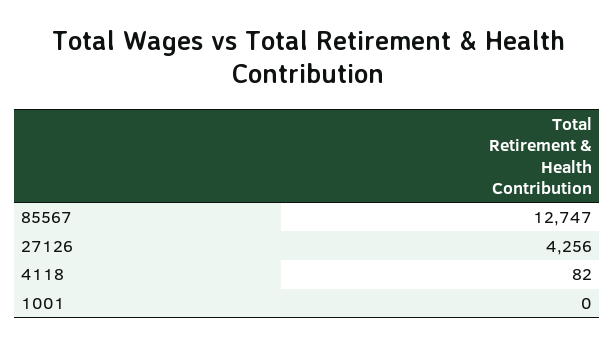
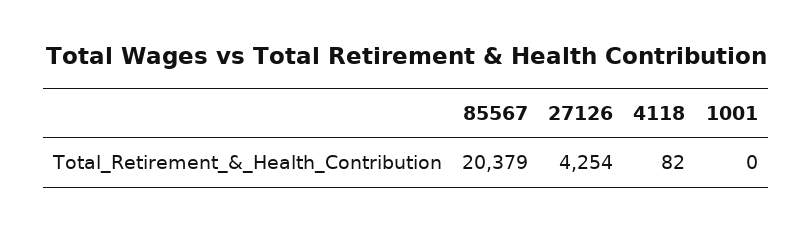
  {
-   "85567": 12747,
+   "85567": 20379,
-   "27126": 4256,
+   "27126": 4254,
    "4118": 82,
    "1001": 0
  }

